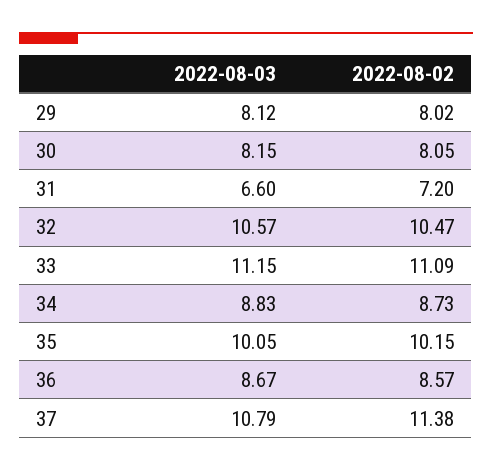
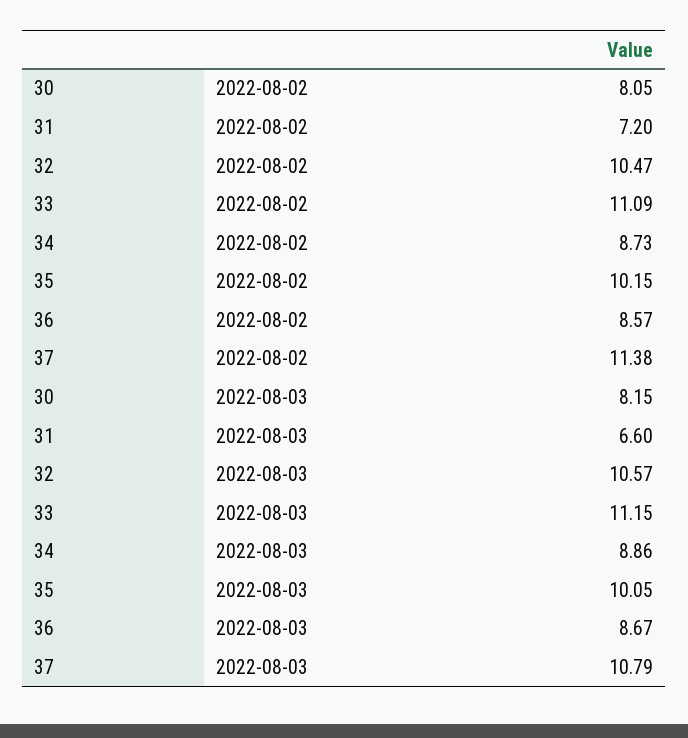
  {
    "2022-08-03": {
-     "29": 8.12,
      "30": 8.15,
      "31": 6.6,
      "32": 10.57,
      "33": 11.15,
-     "34": 8.83,
+     "34": 8.86,
      "35": 10.05,
      "36": 8.67,
      "37": 10.79
    },
    "2022-08-02": {
-     "29": 8.02,
      "30": 8.05,
      "31": 7.2,
      "32": 10.47,
      "33": 11.09,
      "34": 8.73,
      "35": 10.15,
      "36": 8.57,
      "37": 11.38
    }
  }

